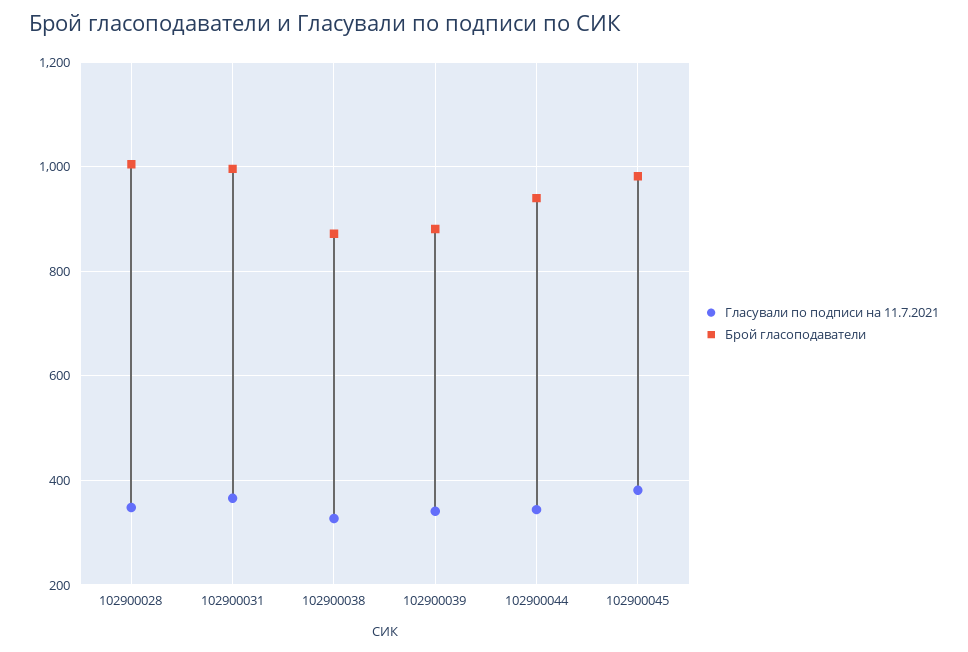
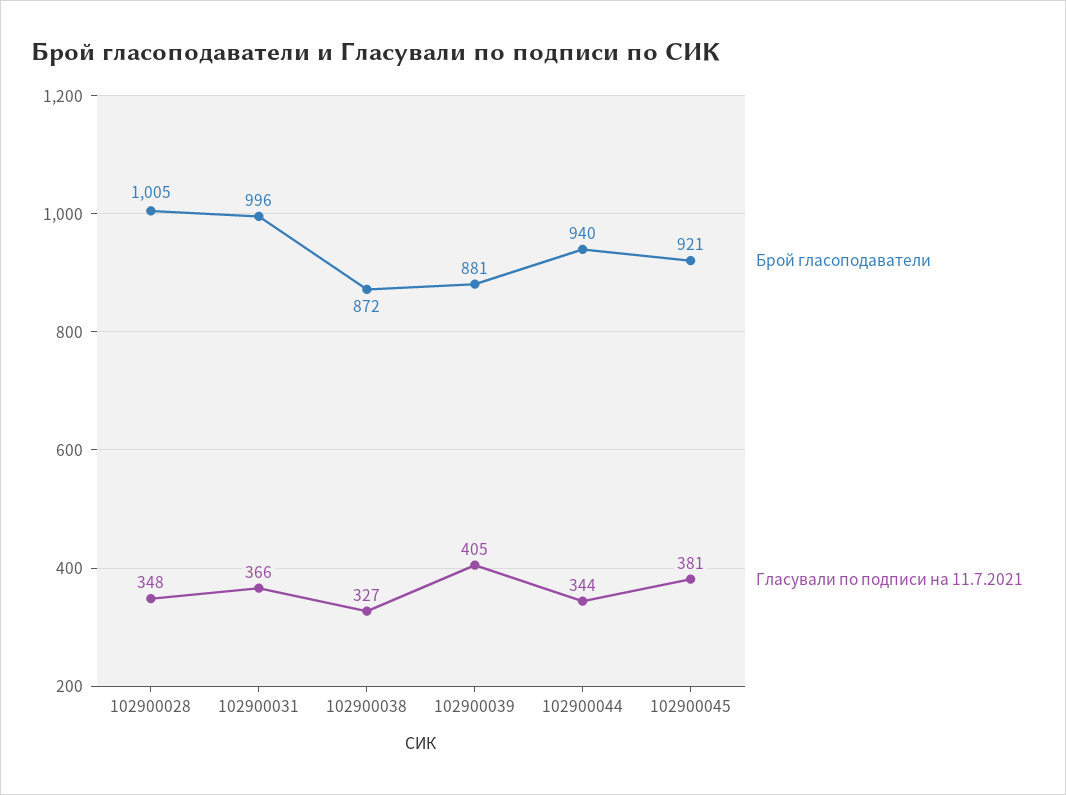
  {
    "Гласували по подписи на 11.7.2021": {
      "102900028": 348,
      "102900031": 366,
      "102900038": 327,
-     "102900039": 340,
+     "102900039": 405,
      "102900044": 344,
      "102900045": 381
    },
    "Брой гласоподаватели": {
      "102900028": 1005,
      "102900031": 996,
      "102900038": 872,
      "102900039": 881,
      "102900044": 940,
-     "102900045": 980
+     "102900045": 921
    }
  }

